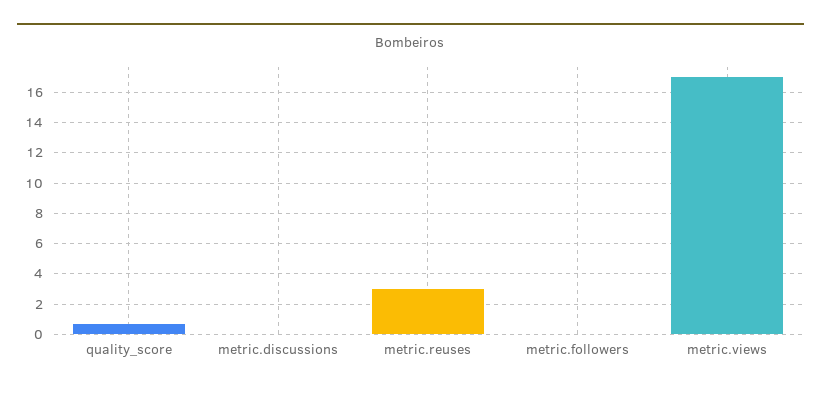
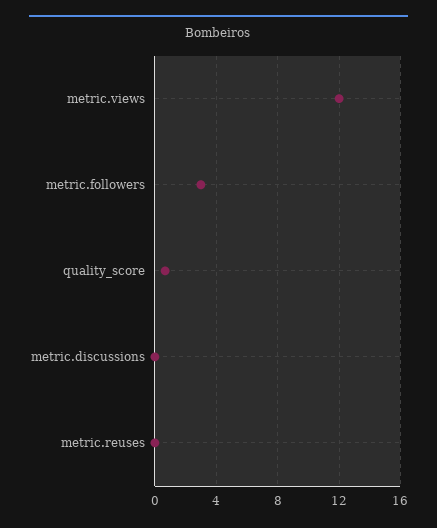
  {
    "quality_score": 0.5,
    "metric.discussions": 0,
-   "metric.reuses": 3,
+   "metric.reuses": 0,
-   "metric.followers": 0,
+   "metric.followers": 3,
-   "metric.views": 17
+   "metric.views": 12
  }

